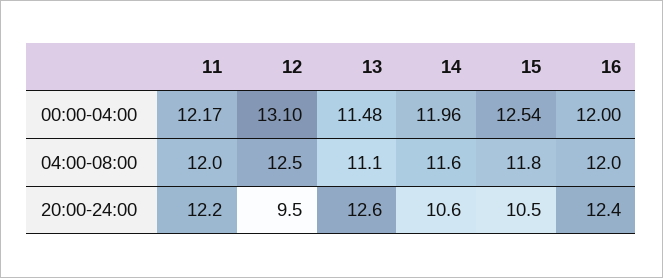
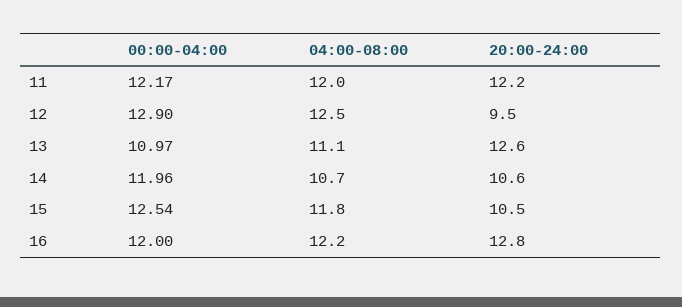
  {
    "11": {
      "00:00-04:00": 12.17,
      "04:00-08:00": 12,
      "20:00-24:00": 12.2
    },
    "12": {
-     "00:00-04:00": 13.1,
+     "00:00-04:00": 12.9,
      "04:00-08:00": 12.5,
      "20:00-24:00": 9.5
    },
    "13": {
-     "00:00-04:00": 11.48,
+     "00:00-04:00": 10.97,
      "04:00-08:00": 11.1,
      "20:00-24:00": 12.6
    },
    "14": {
      "00:00-04:00": 11.96,
-     "04:00-08:00": 11.6,
+     "04:00-08:00": 10.7,
      "20:00-24:00": 10.6
    },
    "15": {
      "00:00-04:00": 12.54,
      "04:00-08:00": 11.8,
      "20:00-24:00": 10.5
    },
    "16": {
      "00:00-04:00": 12,
-     "04:00-08:00": 12,
+     "04:00-08:00": 12.2,
-     "20:00-24:00": 12.4
+     "20:00-24:00": 12.8
    }
  }

